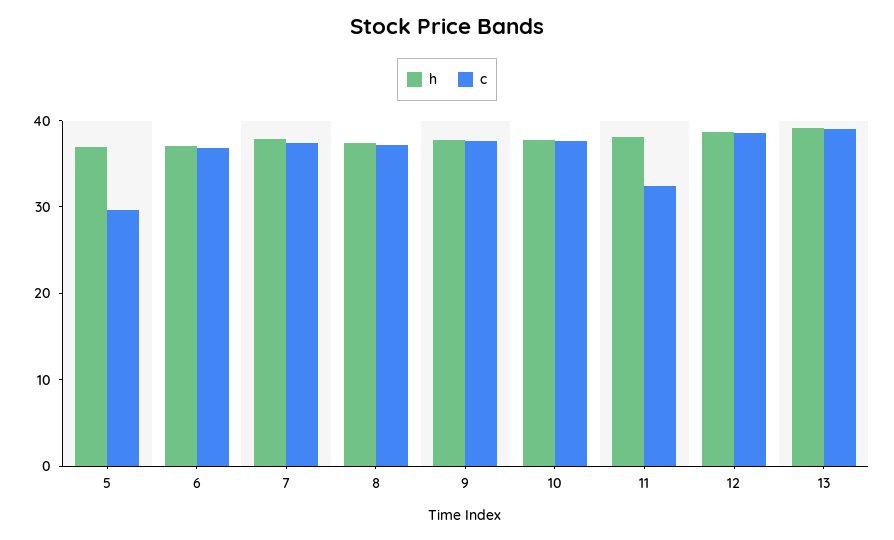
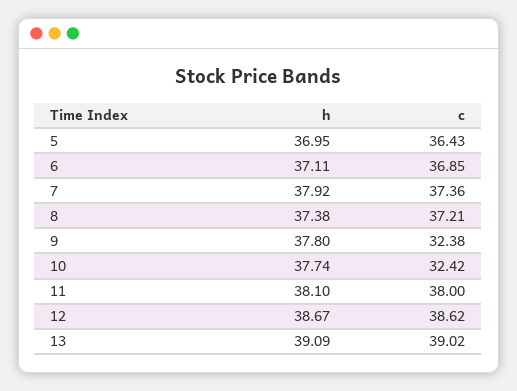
  {
    "h": {
      "5": 36.95,
      "6": 37.11,
      "7": 37.92,
      "8": 37.38,
      "9": 37.8,
      "10": 37.74,
      "11": 38.1,
      "12": 38.67,
      "13": 39.09
    },
    "c": {
-     "5": 30,
+     "5": 36.43,
      "6": 36.85,
      "7": 37.36,
      "8": 37.21,
-     "9": 38,
+     "9": 32.38,
-     "10": 38,
+     "10": 32.42,
-     "11": 32,
+     "11": 38,
      "12": 38.62,
      "13": 39.02
    }
  }

